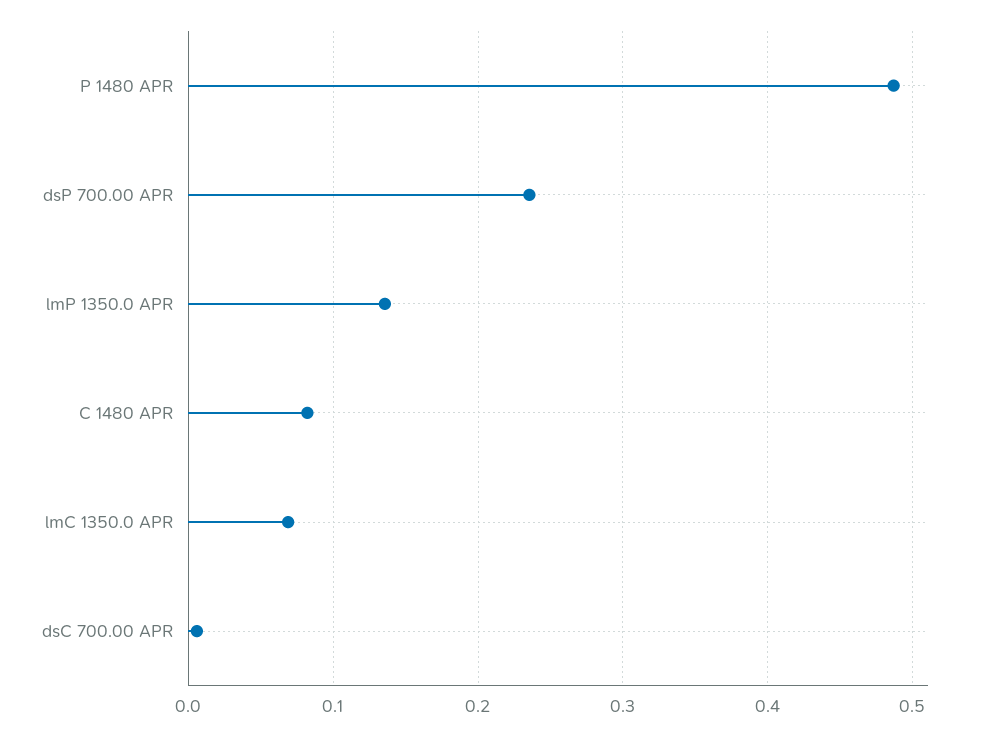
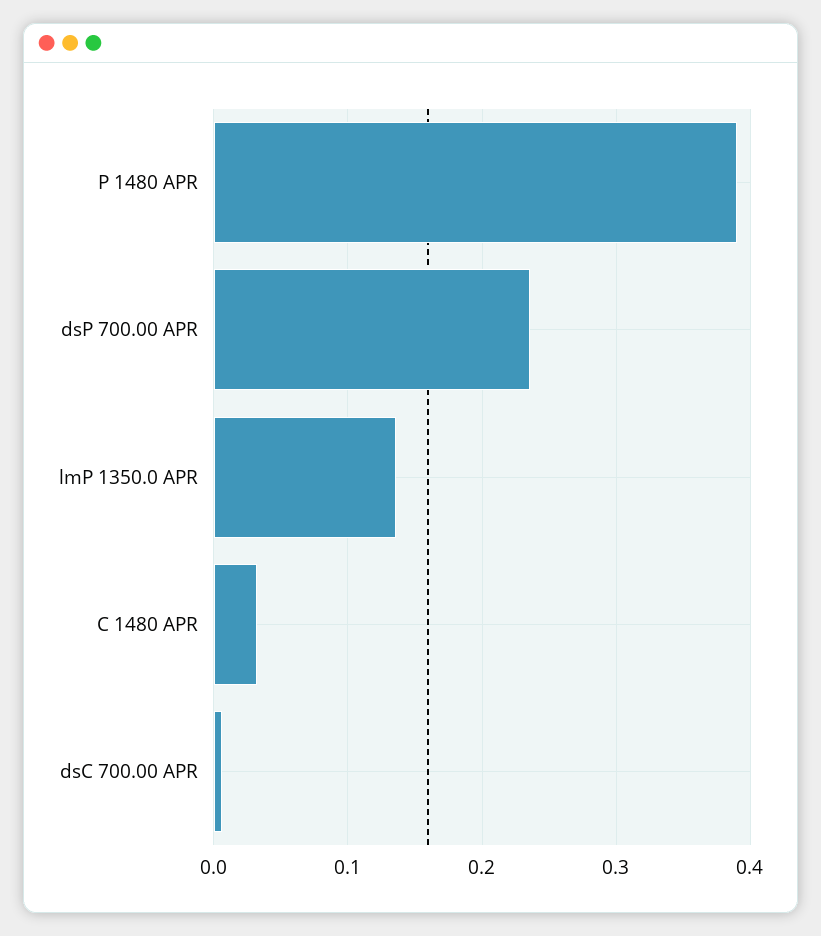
  {
-   "P 1480 APR": 0.49,
+   "P 1480 APR": 0.39,
    "dsP 700.00 APR": 0.24,
    "lmP 1350.0 APR": 0.14,
-   "C 1480 APR": 0.08,
+   "C 1480 APR": 0.03,
-   "lmC 1350.0 APR": 0.07,
    "dsC 700.00 APR": 0.01
  }

